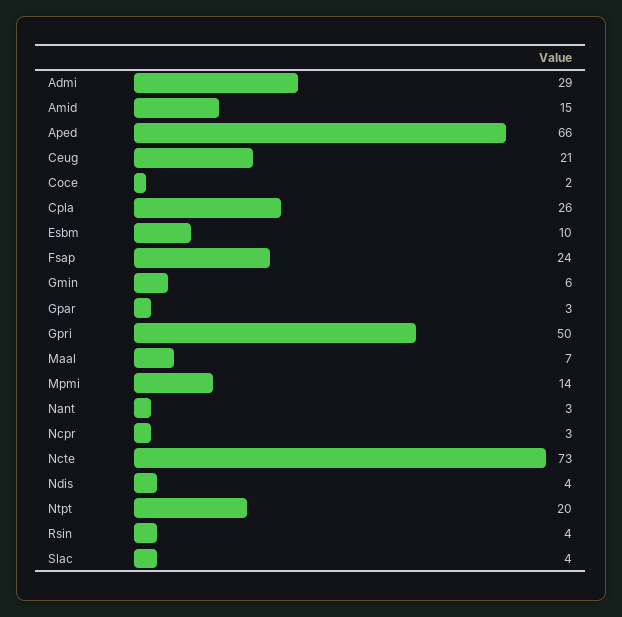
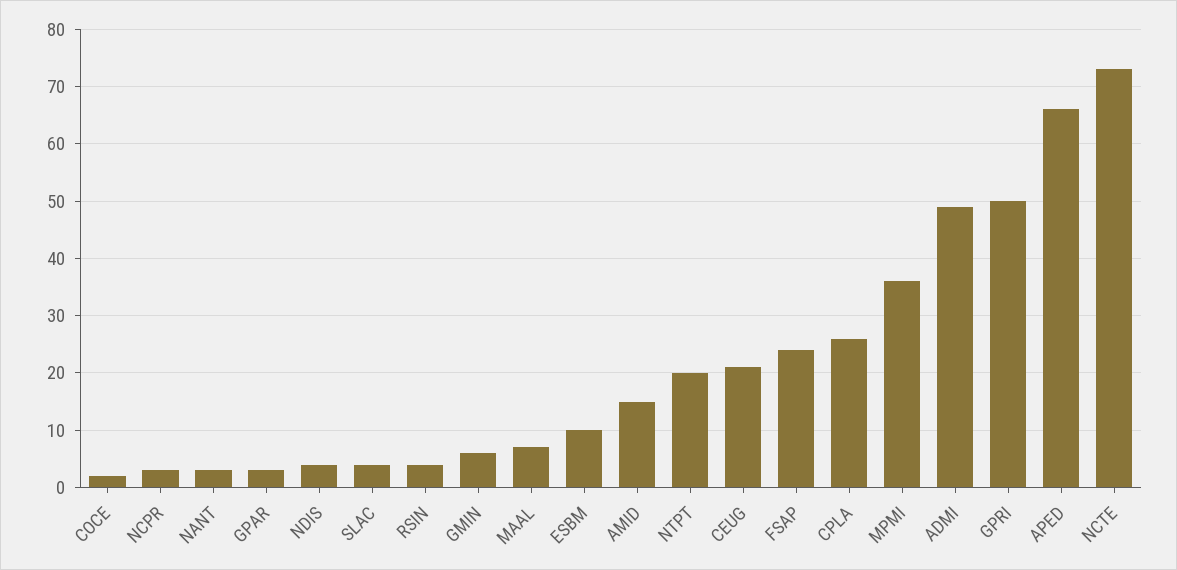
  {
-   "Admi": 29,
+   "Admi": 50,
    "Amid": 15,
    "Aped": 66,
    "Ceug": 21,
    "Coce": 2,
    "Cpla": 26,
    "Esbm": 10,
    "Fsap": 24,
    "Gmin": 6,
    "Gpar": 3,
    "Gpri": 50,
    "Maal": 7,
-   "Mpmi": 14,
+   "Mpmi": 35,
    "Nant": 3,
    "Ncpr": 3,
    "Ncte": 73,
    "Ndis": 4,
    "Ntpt": 20,
    "Rsin": 4,
    "Slac": 4
  }

